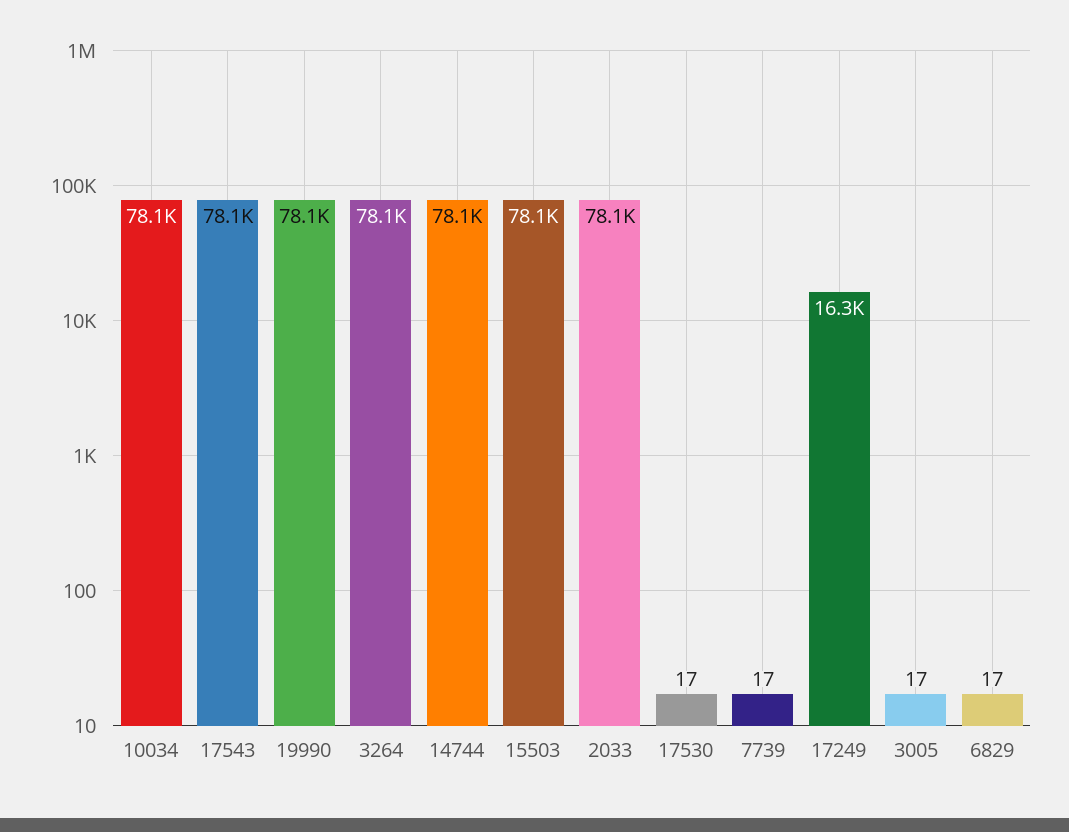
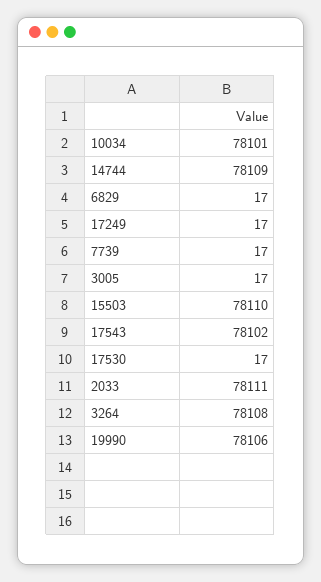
  {
    "10034": 78101,
    "17543": 78102,
    "19990": 78106,
    "3264": 78108,
    "14744": 78109,
    "15503": 78110,
    "2033": 78111,
    "17530": 17,
    "7739": 17,
-   "17249": 16300,
+   "17249": 17,
    "3005": 17,
    "6829": 17
  }

